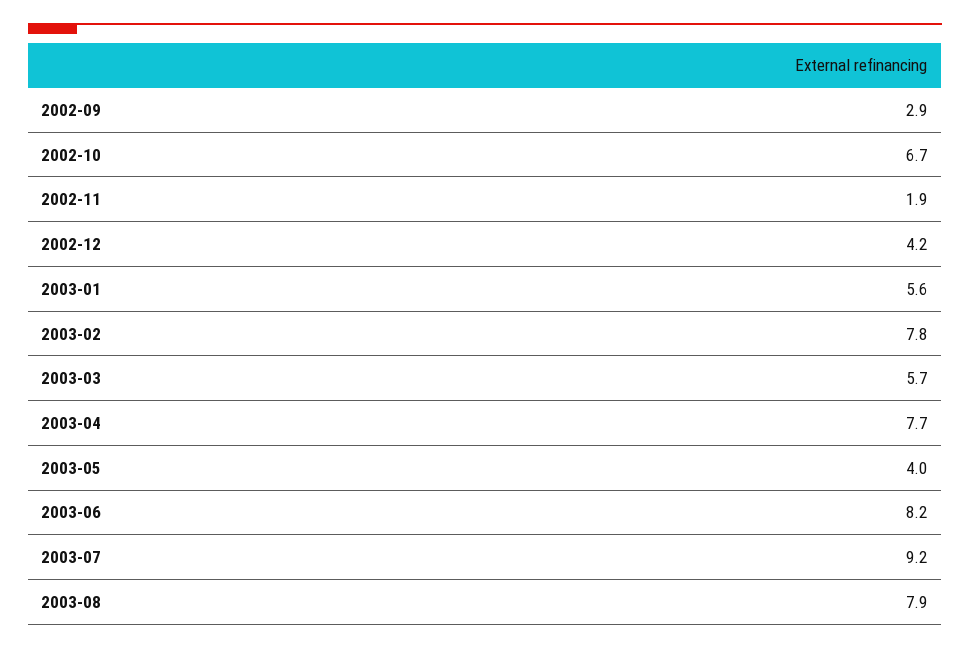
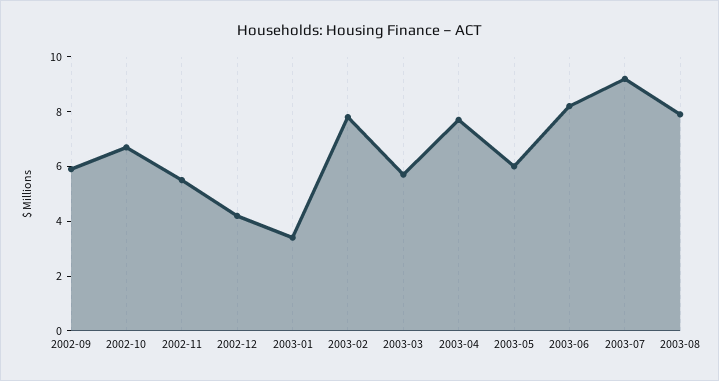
  {
-   "2002-09": 2.9,
+   "2002-09": 6,
    "2002-10": 6.7,
-   "2002-11": 1.9,
+   "2002-11": 5.5,
    "2002-12": 4.2,
-   "2003-01": 5.6,
+   "2003-01": 3.5,
    "2003-02": 7.8,
    "2003-03": 5.7,
    "2003-04": 7.7,
-   "2003-05": 4,
+   "2003-05": 6,
    "2003-06": 8.2,
    "2003-07": 9.2,
    "2003-08": 7.9
  }

